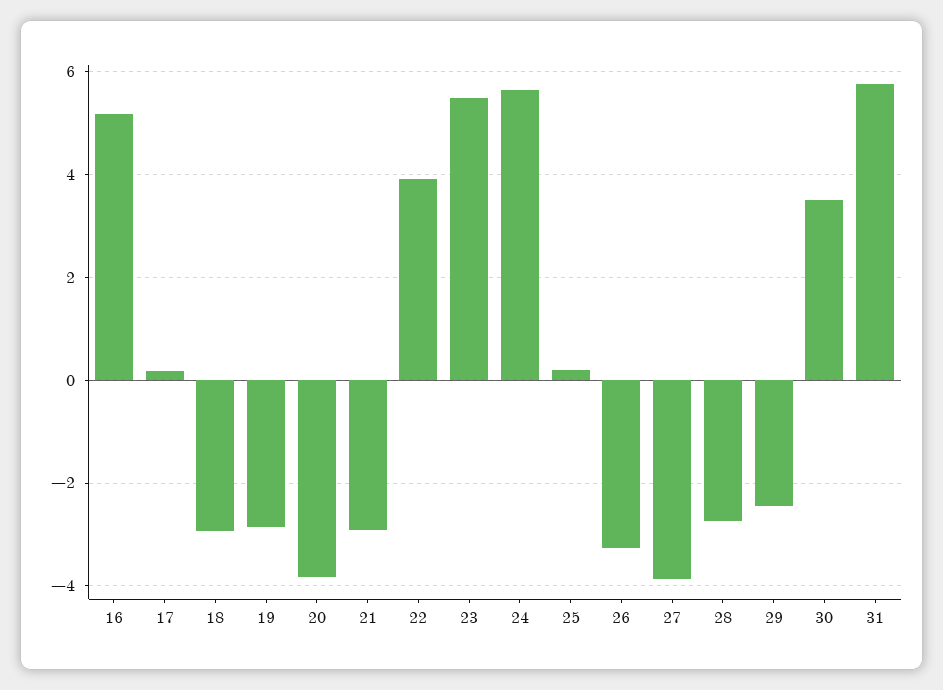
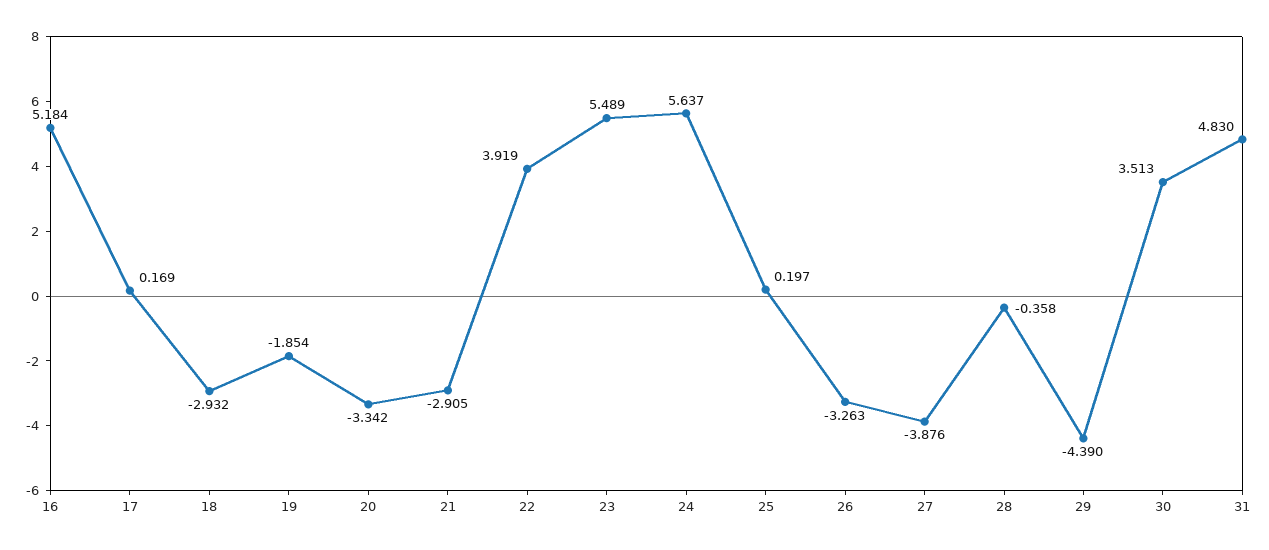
  {
    "16": 5.184,
    "17": 0.169,
    "18": -2.932,
-   "19": -2.8,
+   "19": -1.854,
-   "20": -3.8,
+   "20": -3.342,
    "21": -2.905,
    "22": 3.919,
    "23": 5.489,
    "24": 5.637,
    "25": 0.197,
    "26": -3.263,
    "27": -3.876,
-   "28": -2.8,
+   "28": -0.358,
-   "29": -2.4,
+   "29": -4.39,
    "30": 3.513,
-   "31": 5.8
+   "31": 4.83
  }

